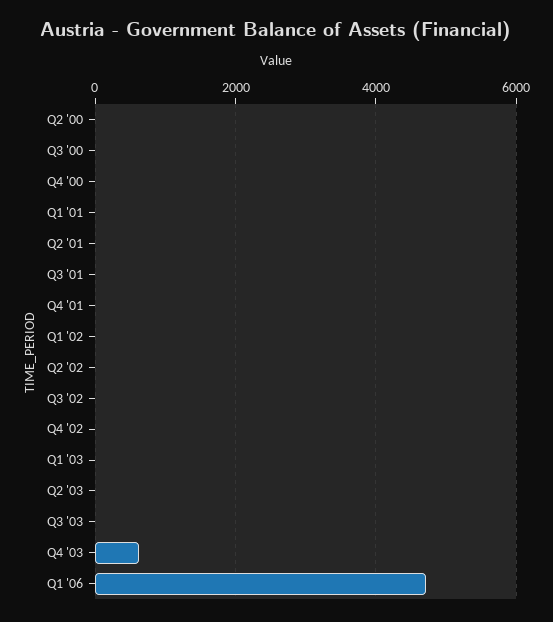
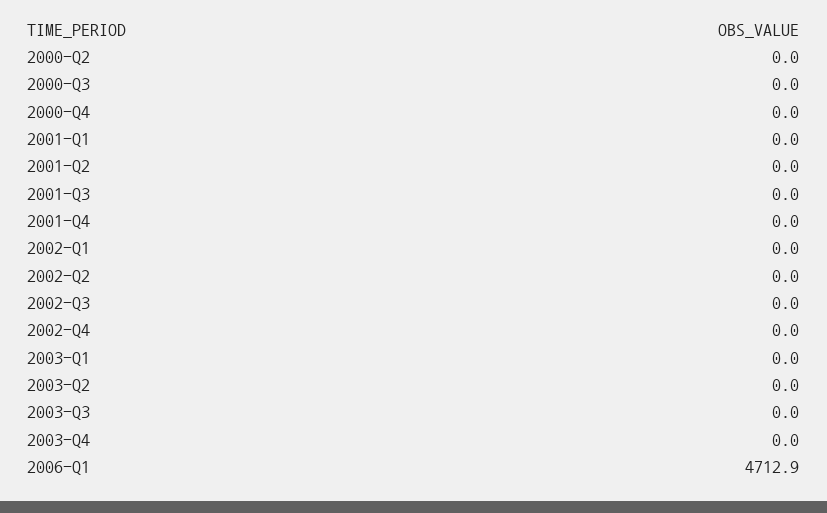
  {
    "Q2 '00": 0,
    "Q3 '00": 0,
    "Q4 '00": 0,
    "Q1 '01": 0,
    "Q2 '01": 0,
    "Q3 '01": 0,
    "Q4 '01": 0,
    "Q1 '02": 0,
    "Q2 '02": 0,
    "Q3 '02": 0,
    "Q4 '02": 0,
    "Q1 '03": 0,
    "Q2 '03": 0,
    "Q3 '03": 0,
-   "Q4 '03": 600,
+   "Q4 '03": 0,
    "Q1 '06": 4712.9
  }

